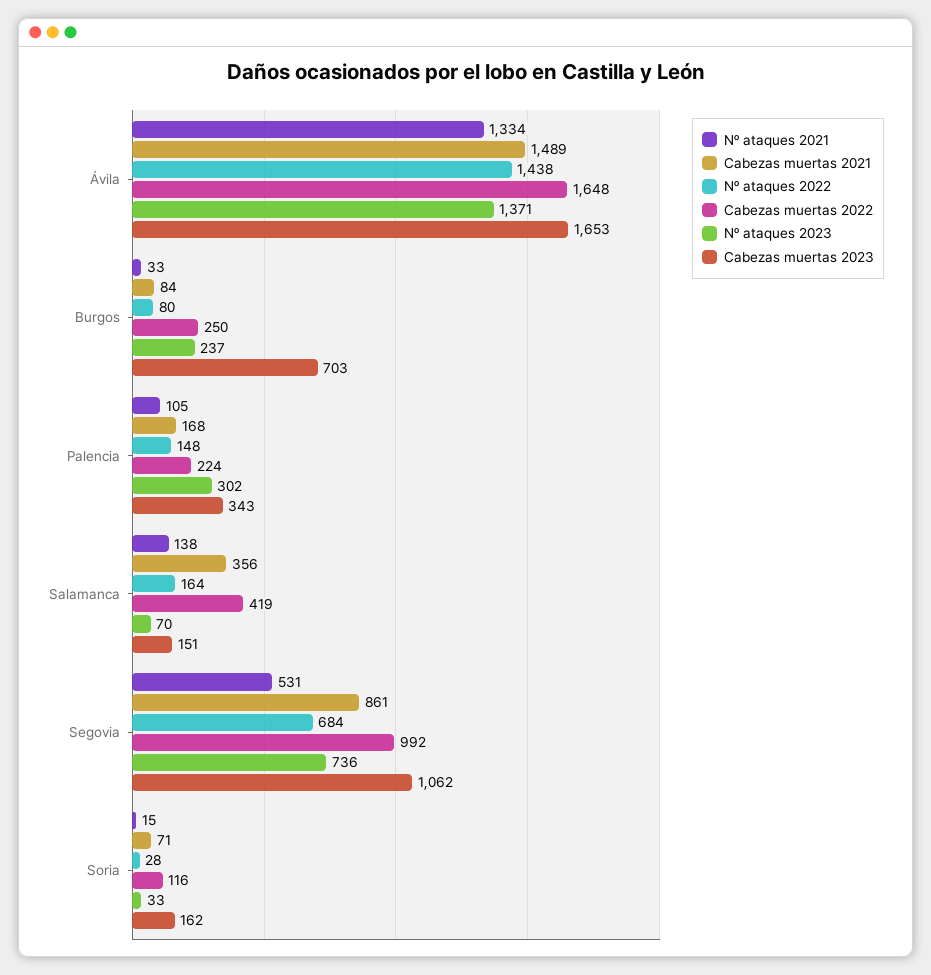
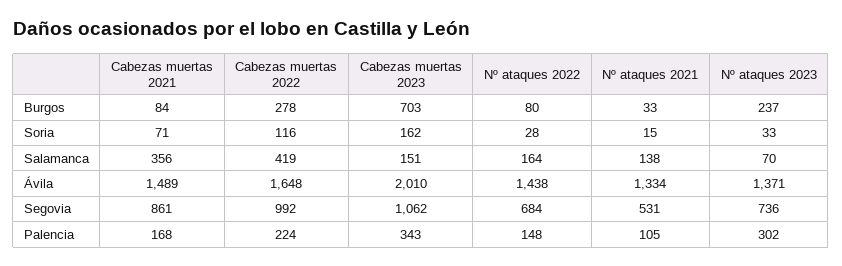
  {
    "Nº ataques 2021": {
      "Ávila": 1334,
      "Burgos": 33,
      "Palencia": 105,
      "Salamanca": 138,
      "Segovia": 531,
      "Soria": 15
    },
    "Cabezas muertas 2021": {
      "Ávila": 1489,
      "Burgos": 84,
      "Palencia": 168,
      "Salamanca": 356,
      "Segovia": 861,
      "Soria": 71
    },
    "Nº ataques 2022": {
      "Ávila": 1438,
      "Burgos": 80,
      "Palencia": 148,
      "Salamanca": 164,
      "Segovia": 684,
      "Soria": 28
    },
    "Cabezas muertas 2022": {
      "Ávila": 1648,
-     "Burgos": 250,
+     "Burgos": 278,
      "Palencia": 224,
      "Salamanca": 419,
      "Segovia": 992,
      "Soria": 116
    },
    "Nº ataques 2023": {
      "Ávila": 1371,
      "Burgos": 237,
      "Palencia": 302,
      "Salamanca": 70,
      "Segovia": 736,
      "Soria": 33
    },
    "Cabezas muertas 2023": {
-     "Ávila": 1653,
+     "Ávila": 2010,
      "Burgos": 703,
      "Palencia": 343,
      "Salamanca": 151,
      "Segovia": 1062,
      "Soria": 162
    }
  }

